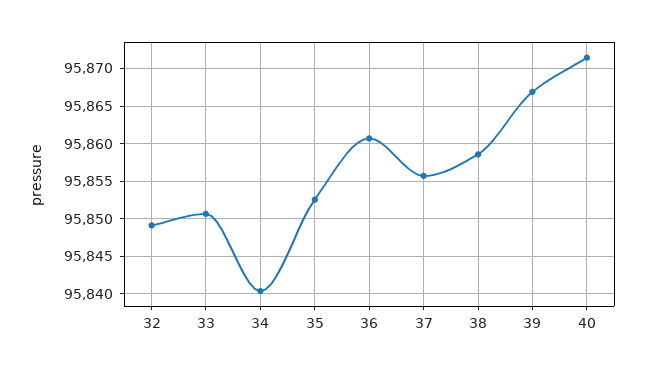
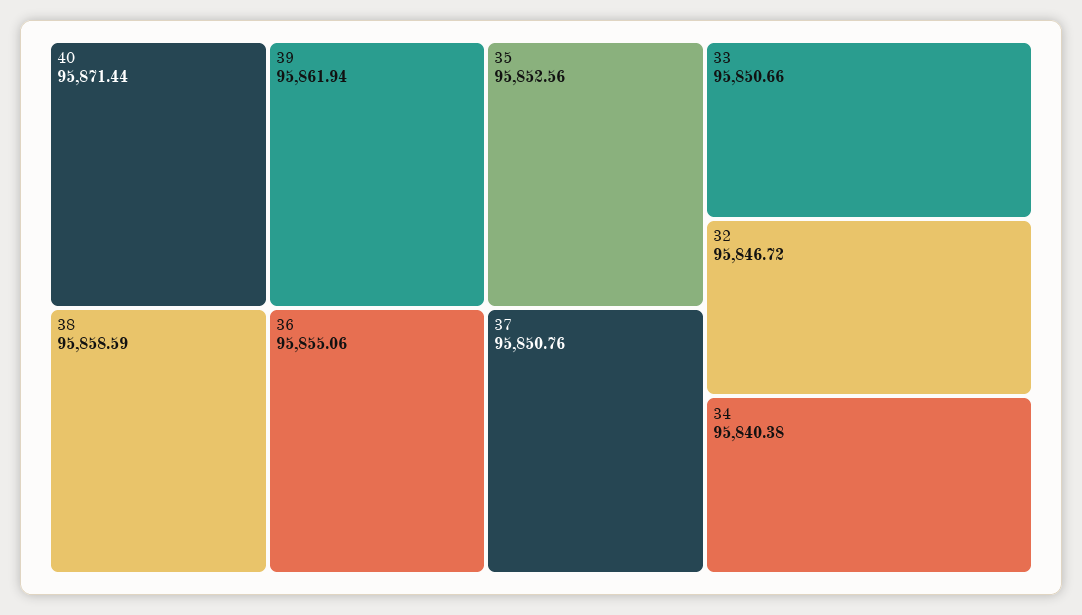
  {
-   "32": 95849,
+   "32": 95846.72,
    "33": 95850.66,
    "34": 95840.38,
    "35": 95852.56,
-   "36": 95861,
+   "36": 95855.06,
-   "37": 95856,
+   "37": 95850.76,
    "38": 95858.59,
-   "39": 95867,
+   "39": 95861.94,
    "40": 95871.44
  }

